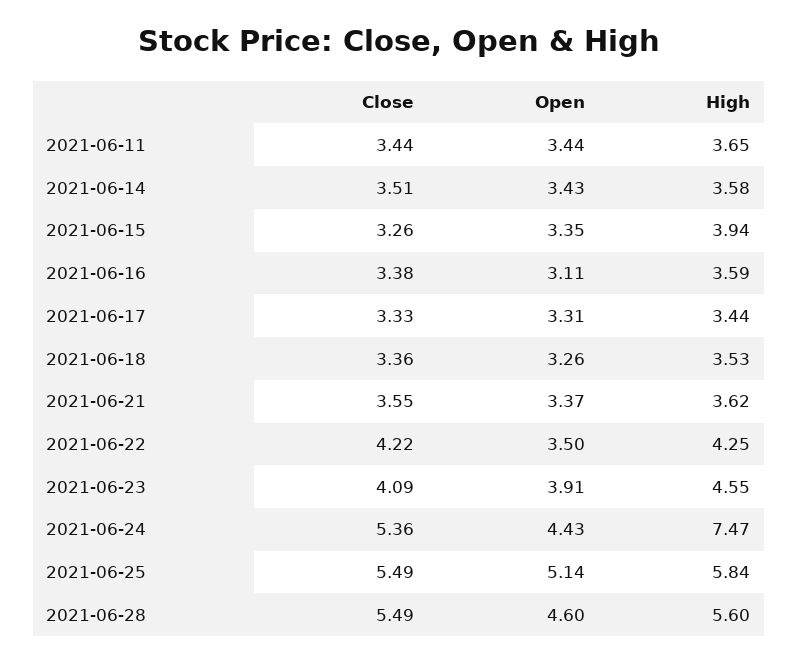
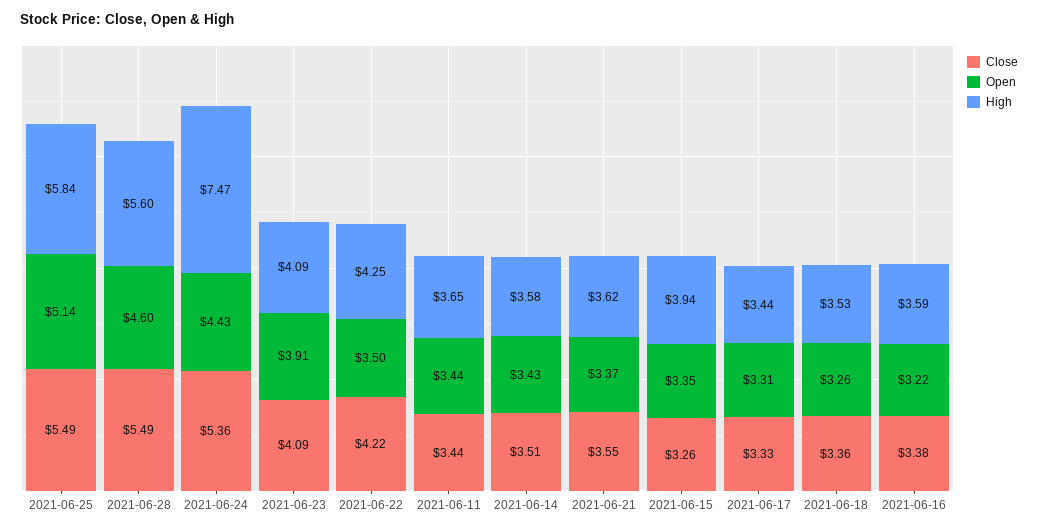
  {
    "Close": {
      "2021-06-11": 3.44,
      "2021-06-14": 3.51,
      "2021-06-15": 3.26,
      "2021-06-16": 3.38,
      "2021-06-17": 3.33,
      "2021-06-18": 3.36,
      "2021-06-21": 3.55,
      "2021-06-22": 4.22,
      "2021-06-23": 4.09,
      "2021-06-24": 5.36,
      "2021-06-25": 5.49,
      "2021-06-28": 5.49
    },
    "Open": {
      "2021-06-11": 3.44,
      "2021-06-14": 3.43,
      "2021-06-15": 3.35,
-     "2021-06-16": 3.11,
+     "2021-06-16": 3.22,
      "2021-06-17": 3.31,
      "2021-06-18": 3.26,
      "2021-06-21": 3.37,
      "2021-06-22": 3.5,
      "2021-06-23": 3.91,
      "2021-06-24": 4.43,
      "2021-06-25": 5.14,
      "2021-06-28": 4.6
    },
    "High": {
      "2021-06-11": 3.65,
      "2021-06-14": 3.58,
      "2021-06-15": 3.94,
      "2021-06-16": 3.59,
      "2021-06-17": 3.44,
      "2021-06-18": 3.53,
      "2021-06-21": 3.62,
      "2021-06-22": 4.25,
-     "2021-06-23": 4.55,
+     "2021-06-23": 4.09,
      "2021-06-24": 7.47,
      "2021-06-25": 5.84,
      "2021-06-28": 5.6
    }
  }

